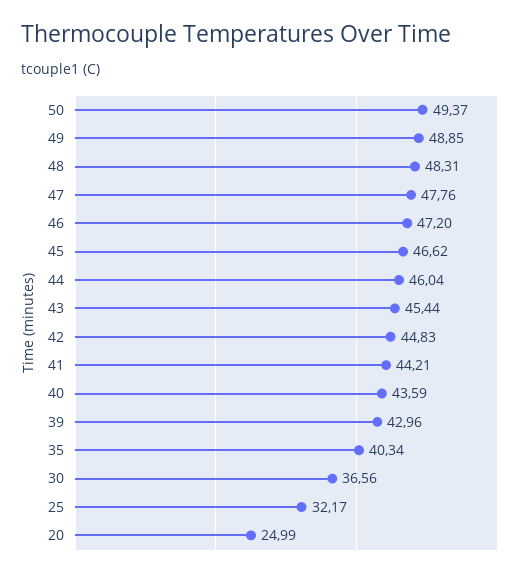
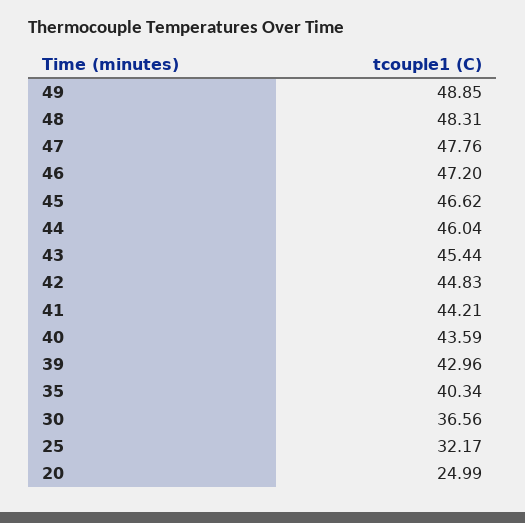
  {
-   "50": 49.37,
    "49": 48.85,
    "48": 48.31,
    "47": 47.76,
    "46": 47.2,
    "45": 46.62,
    "44": 46.04,
    "43": 45.44,
    "42": 44.83,
    "41": 44.21,
    "40": 43.59,
    "39": 42.96,
    "35": 40.34,
    "30": 36.56,
    "25": 32.17,
    "20": 24.99
  }

